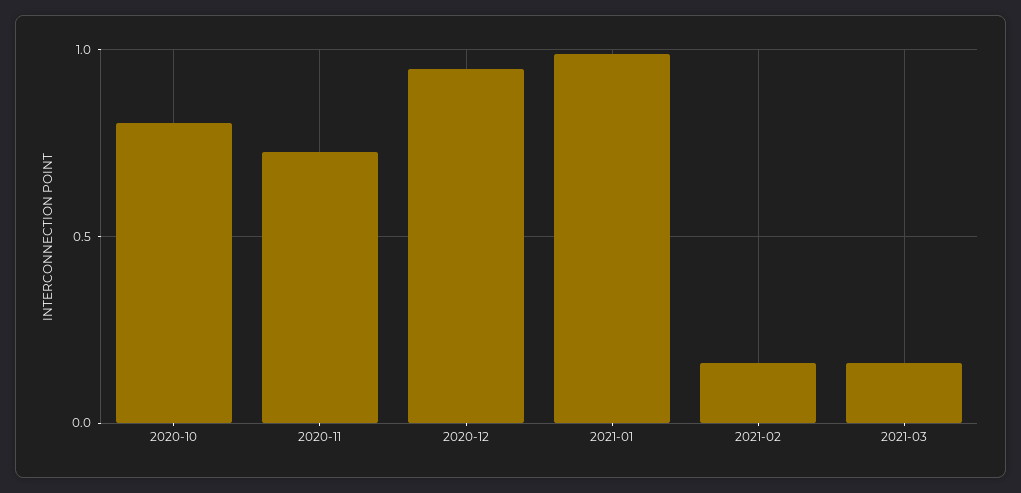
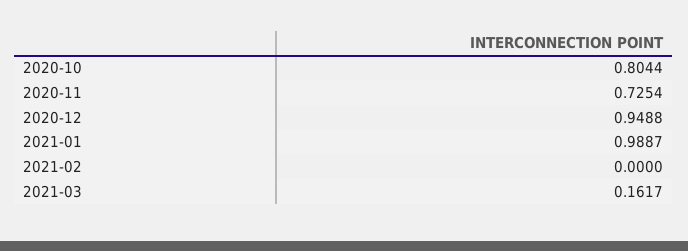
  {
    "2020-10": 0.8044,
    "2020-11": 0.7254,
    "2020-12": 0.9488,
    "2021-01": 0.9887,
-   "2021-02": 0.15,
+   "2021-02": 0,
    "2021-03": 0.1617
  }

